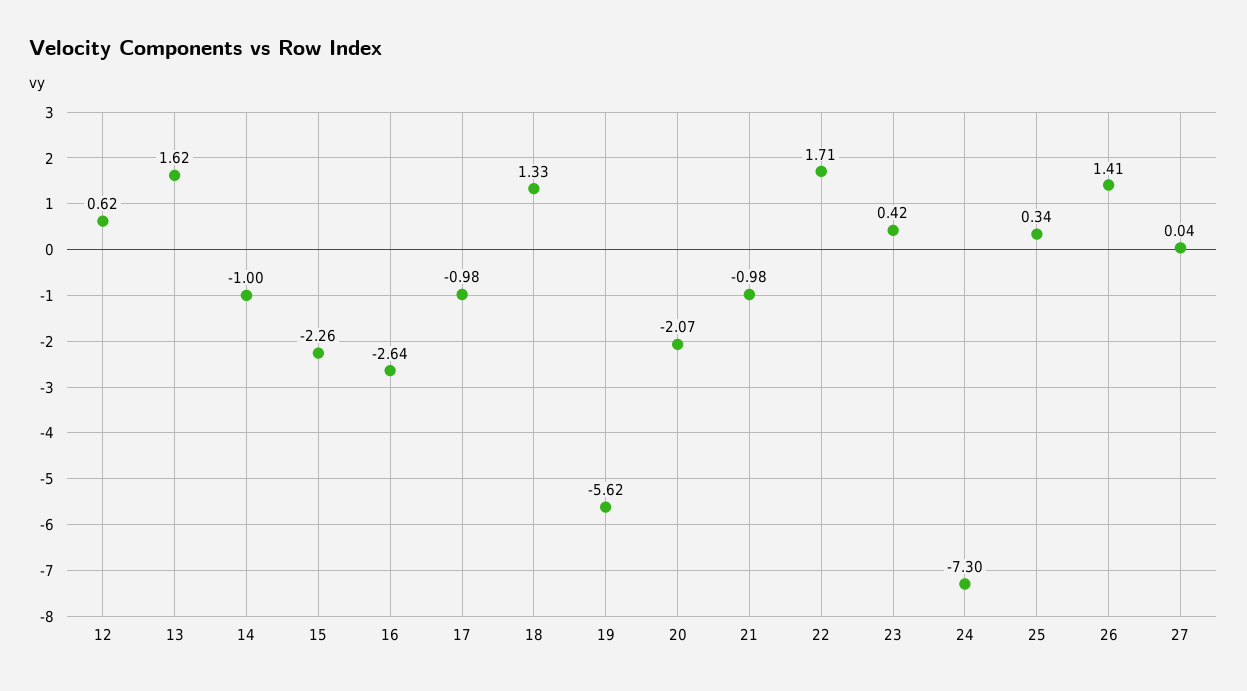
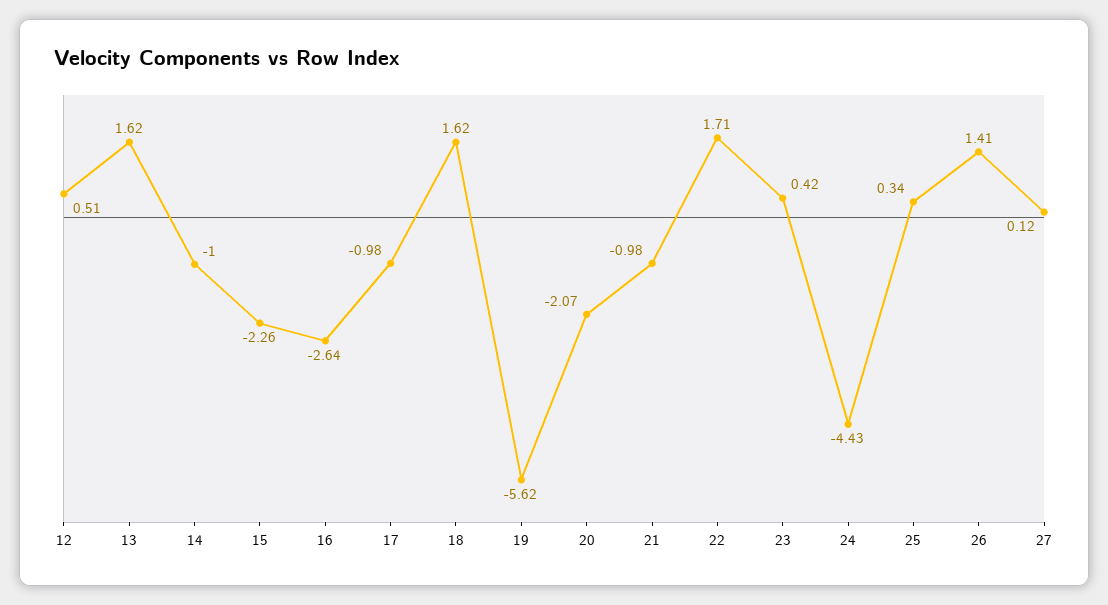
  {
-   "12": 0.62,
+   "12": 0.51,
    "13": 1.62,
    "14": -1,
    "15": -2.26,
    "16": -2.64,
    "17": -0.98,
-   "18": 1.33,
+   "18": 1.62,
    "19": -5.62,
    "20": -2.07,
    "21": -0.98,
    "22": 1.71,
    "23": 0.42,
-   "24": -7.3,
+   "24": -4.43,
    "25": 0.34,
    "26": 1.41,
-   "27": 0.04
+   "27": 0.12
  }

